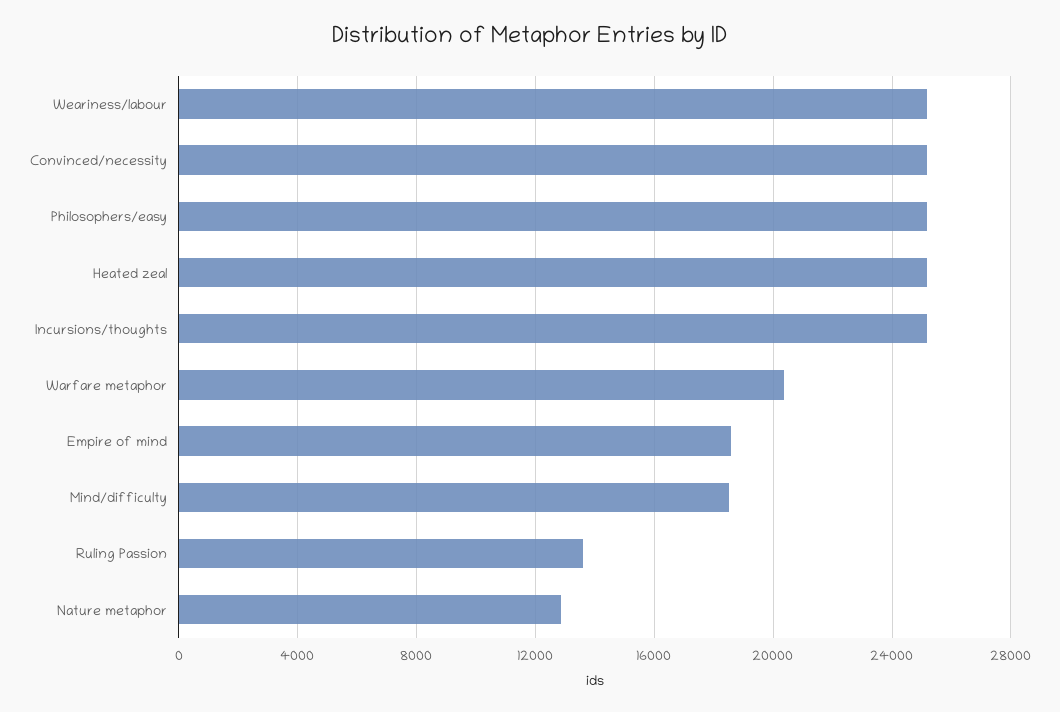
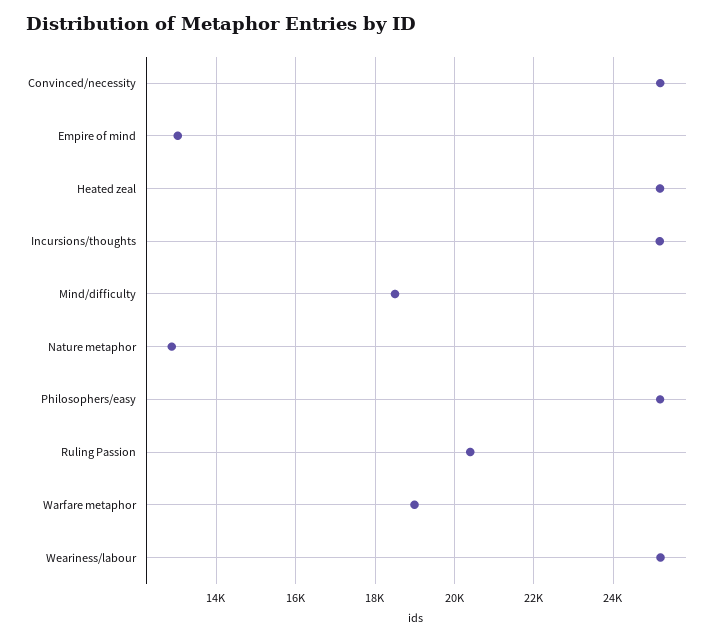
  {
    "Weariness/labour": 25200,
    "Convinced/necessity": 25200,
    "Philosophers/easy": 25200,
    "Heated zeal": 25200,
    "Incursions/thoughts": 25200,
-   "Warfare metaphor": 20500,
+   "Warfare metaphor": 19000,
-   "Empire of mind": 18500,
+   "Empire of mind": 13000,
    "Mind/difficulty": 18600,
-   "Ruling Passion": 13500,
+   "Ruling Passion": 20400,
    "Nature metaphor": 12800
  }

